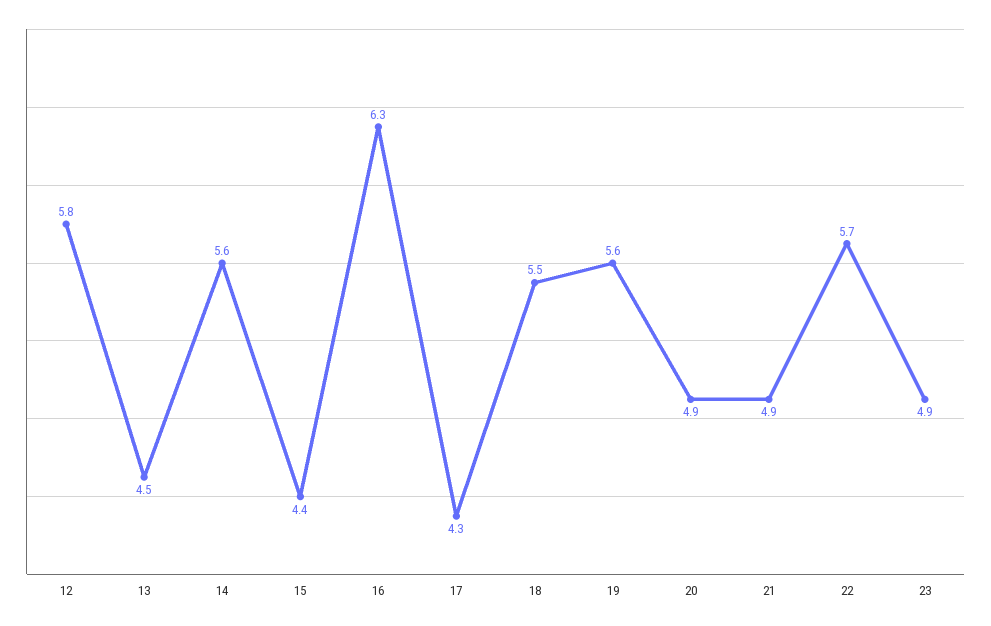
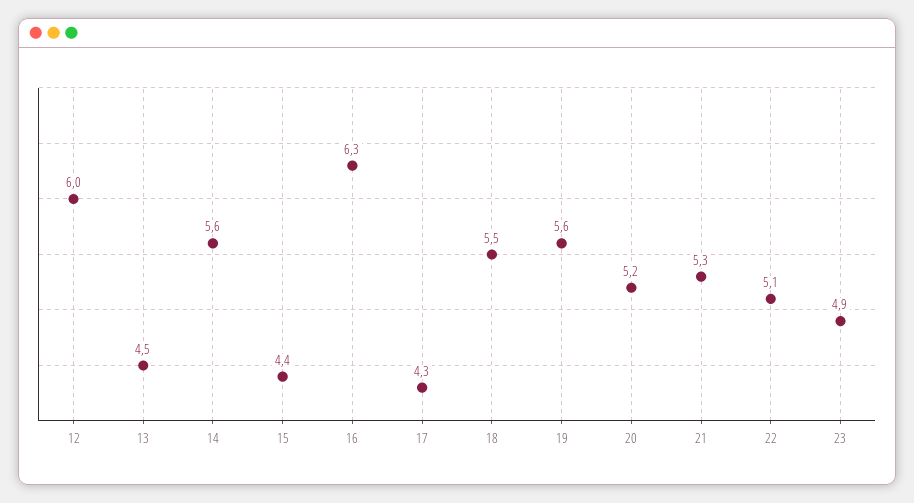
  {
-   "12": 5.8,
+   "12": 6,
    "13": 4.5,
    "14": 5.6,
    "15": 4.4,
    "16": 6.3,
    "17": 4.3,
    "18": 5.5,
    "19": 5.6,
-   "20": 4.9,
+   "20": 5.2,
-   "21": 4.9,
+   "21": 5.3,
-   "22": 5.7,
+   "22": 5.1,
    "23": 4.9
  }

